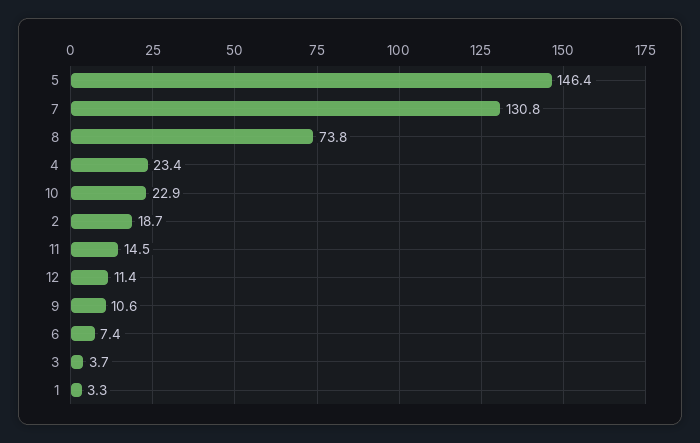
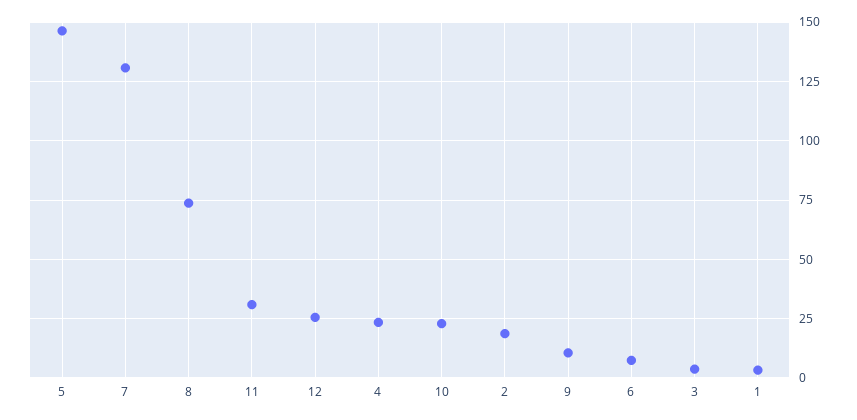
  {
    "5": 146.4,
    "7": 130.8,
    "8": 73.8,
    "4": 23.4,
    "10": 22.9,
    "2": 18.7,
-   "11": 14.5,
+   "11": 30,
-   "12": 11.4,
+   "12": 25,
    "9": 10.6,
    "6": 7.4,
    "3": 3.7,
    "1": 3.3
  }

